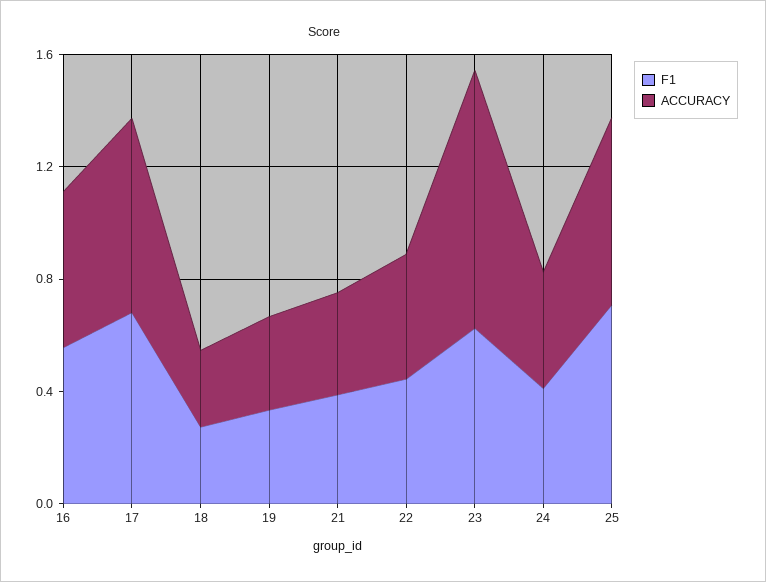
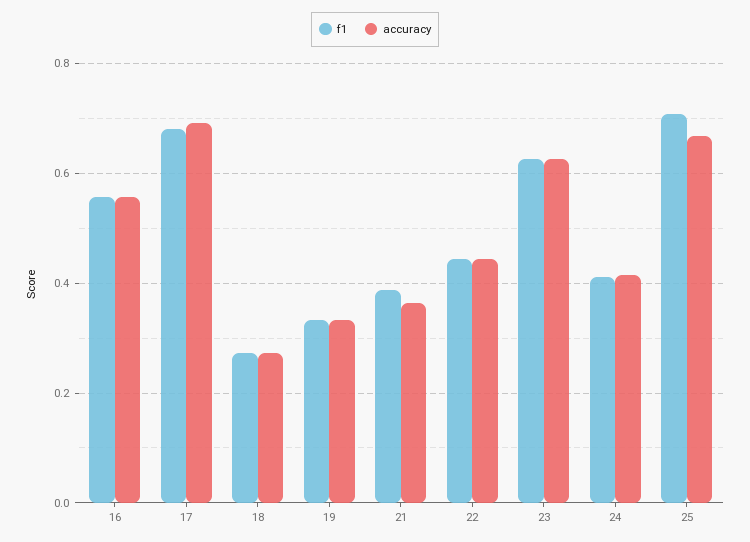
  {
    "F1": {
      "16": 0.56,
      "17": 0.68,
      "18": 0.28,
      "19": 0.34,
      "21": 0.38,
      "22": 0.44,
      "23": 0.62,
      "24": 0.42,
      "25": 0.7
    },
    "ACCURACY": {
      "16": 0.56,
      "17": 0.7,
      "18": 0.28,
      "19": 0.34,
      "21": 0.36,
      "22": 0.44,
-     "23": 0.9,
+     "23": 0.62,
      "24": 0.42,
      "25": 0.66
    }
  }

